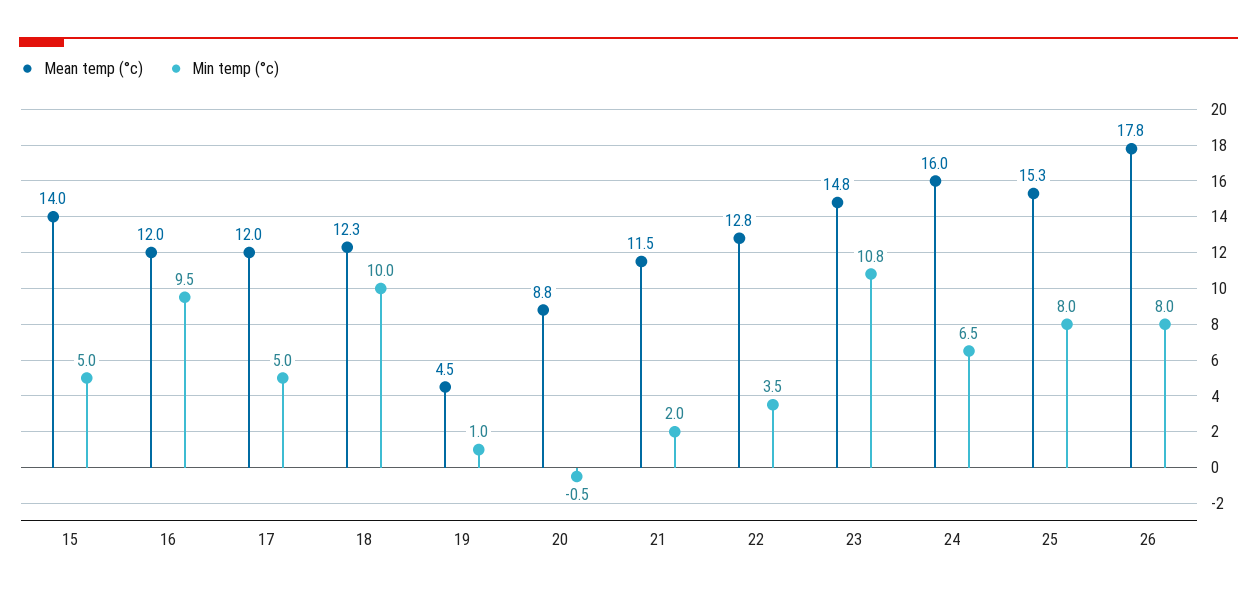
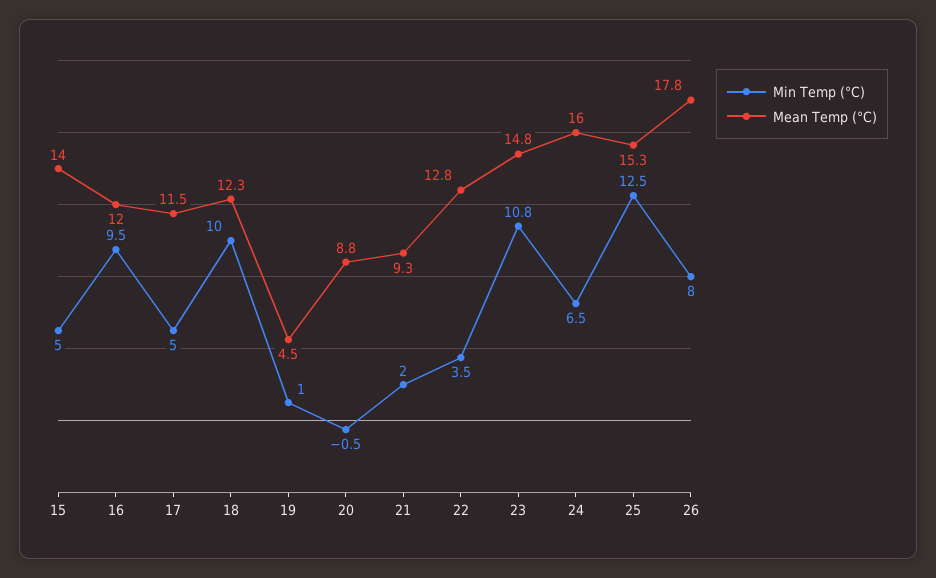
  {
    "Mean temp (°c)": {
      "15": 14,
      "16": 12,
-     "17": 12,
+     "17": 11.5,
      "18": 12.3,
      "19": 4.5,
      "20": 8.8,
-     "21": 11.5,
+     "21": 9.3,
      "22": 12.8,
      "23": 14.8,
      "24": 16,
      "25": 15.3,
      "26": 17.8
    },
    "Min temp (°c)": {
      "15": 5,
      "16": 9.5,
      "17": 5,
      "18": 10,
      "19": 1,
      "20": -0.5,
      "21": 2,
      "22": 3.5,
      "23": 10.8,
      "24": 6.5,
-     "25": 8,
+     "25": 12.5,
      "26": 8
    }
  }

